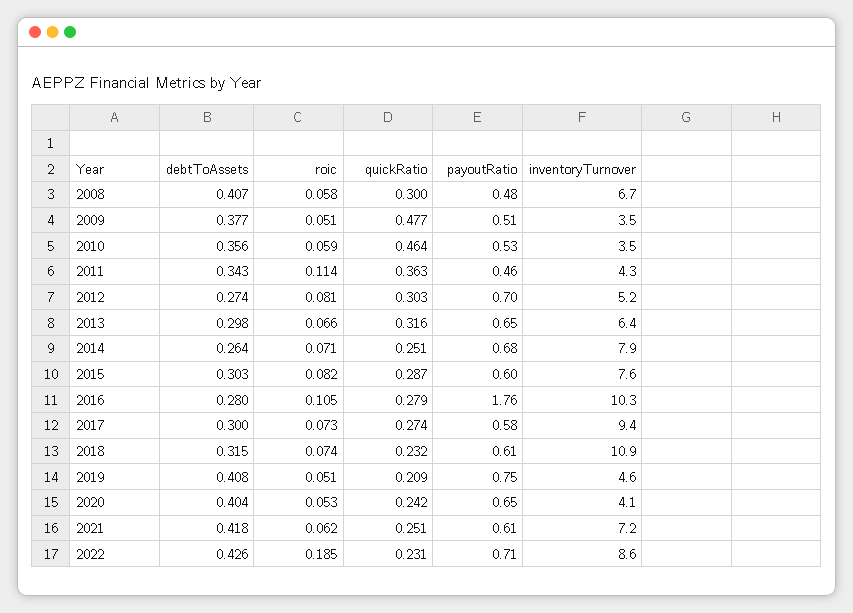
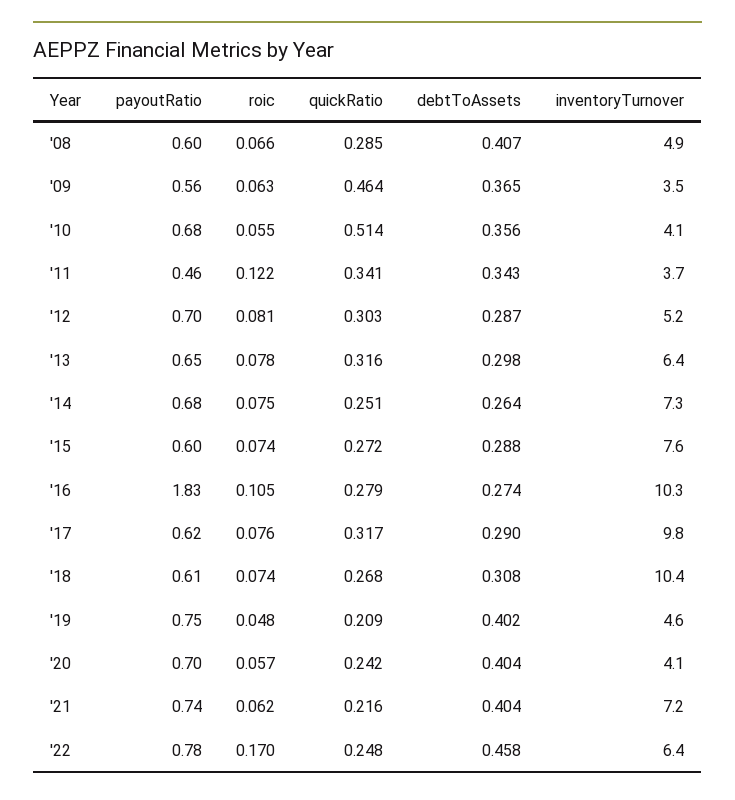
  {
    "debtToAssets": {
      "2008": 0.407,
-     "2009": 0.377,
+     "2009": 0.365,
      "2010": 0.356,
      "2011": 0.343,
-     "2012": 0.274,
+     "2012": 0.287,
      "2013": 0.298,
      "2014": 0.264,
-     "2015": 0.303,
+     "2015": 0.288,
-     "2016": 0.28,
+     "2016": 0.274,
-     "2017": 0.3,
+     "2017": 0.29,
-     "2018": 0.315,
+     "2018": 0.308,
-     "2019": 0.408,
+     "2019": 0.402,
      "2020": 0.404,
-     "2021": 0.418,
+     "2021": 0.404,
-     "2022": 0.426
+     "2022": 0.458
    },
    "roic": {
-     "2008": 0.058,
+     "2008": 0.066,
-     "2009": 0.051,
+     "2009": 0.063,
-     "2010": 0.059,
+     "2010": 0.055,
-     "2011": 0.114,
+     "2011": 0.122,
      "2012": 0.081,
-     "2013": 0.066,
+     "2013": 0.078,
-     "2014": 0.071,
+     "2014": 0.075,
-     "2015": 0.082,
+     "2015": 0.074,
      "2016": 0.105,
-     "2017": 0.073,
+     "2017": 0.076,
      "2018": 0.074,
-     "2019": 0.051,
+     "2019": 0.048,
-     "2020": 0.053,
+     "2020": 0.057,
      "2021": 0.062,
-     "2022": 0.185
+     "2022": 0.17
    },
    "quickRatio": {
-     "2008": 0.3,
+     "2008": 0.285,
-     "2009": 0.477,
+     "2009": 0.464,
-     "2010": 0.464,
+     "2010": 0.514,
-     "2011": 0.363,
+     "2011": 0.341,
      "2012": 0.303,
      "2013": 0.316,
      "2014": 0.251,
-     "2015": 0.287,
+     "2015": 0.272,
      "2016": 0.279,
-     "2017": 0.274,
+     "2017": 0.317,
-     "2018": 0.232,
+     "2018": 0.268,
      "2019": 0.209,
      "2020": 0.242,
-     "2021": 0.251,
+     "2021": 0.216,
-     "2022": 0.231
+     "2022": 0.248
    },
    "payoutRatio": {
-     "2008": 0.48,
+     "2008": 0.6,
-     "2009": 0.51,
+     "2009": 0.56,
-     "2010": 0.53,
+     "2010": 0.68,
      "2011": 0.46,
      "2012": 0.7,
      "2013": 0.65,
      "2014": 0.68,
      "2015": 0.6,
-     "2016": 1.76,
+     "2016": 1.83,
-     "2017": 0.58,
+     "2017": 0.62,
      "2018": 0.61,
      "2019": 0.75,
-     "2020": 0.65,
+     "2020": 0.7,
-     "2021": 0.61,
+     "2021": 0.74,
-     "2022": 0.71
+     "2022": 0.78
    },
    "inventoryTurnover": {
-     "2008": 6.7,
+     "2008": 4.9,
      "2009": 3.5,
-     "2010": 3.5,
+     "2010": 4.1,
-     "2011": 4.3,
+     "2011": 3.7,
      "2012": 5.2,
      "2013": 6.4,
-     "2014": 7.9,
+     "2014": 7.3,
      "2015": 7.6,
      "2016": 10.3,
-     "2017": 9.4,
+     "2017": 9.8,
-     "2018": 10.9,
+     "2018": 10.4,
      "2019": 4.6,
      "2020": 4.1,
      "2021": 7.2,
-     "2022": 8.6
+     "2022": 6.4
    }
  }

